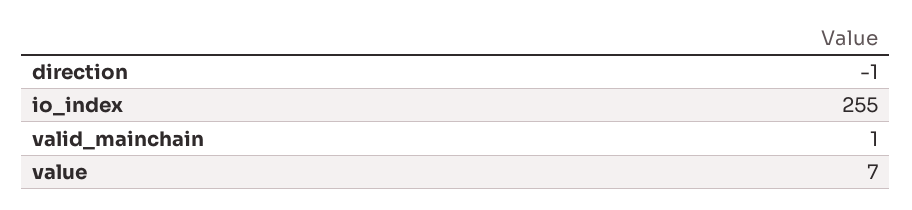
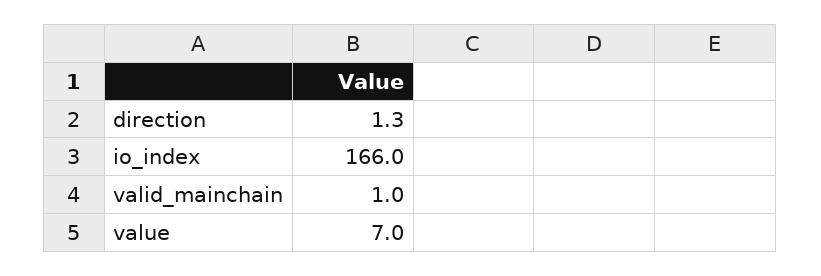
  {
-   "direction": -1,
+   "direction": 1.3,
-   "io_index": 255,
+   "io_index": 166,
    "valid_mainchain": 1,
    "value": 7
  }

